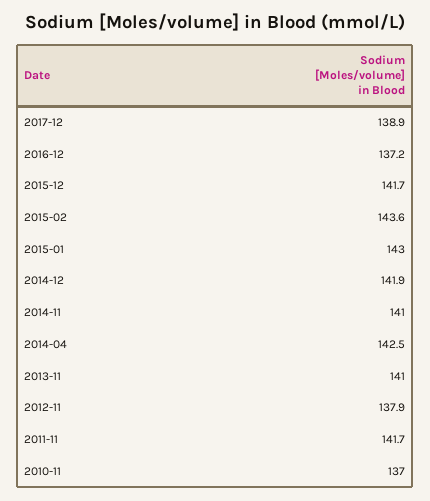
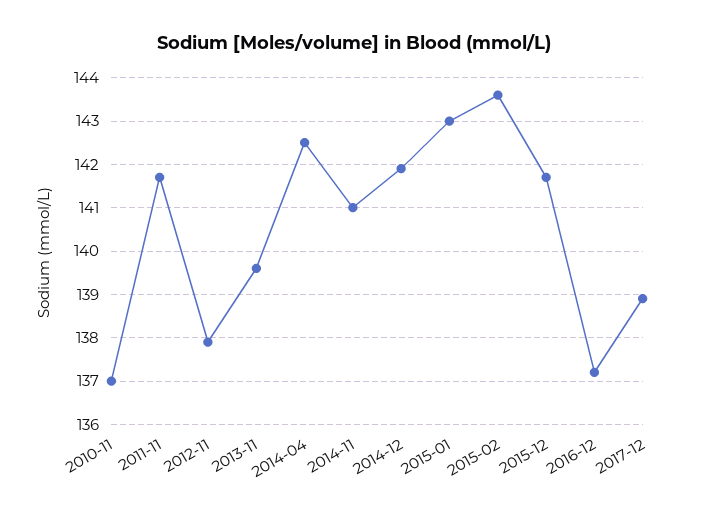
  {
    "2017-12": 138.9,
    "2016-12": 137.2,
    "2015-12": 141.7,
    "2015-02": 143.6,
    "2015-01": 143,
    "2014-12": 141.9,
    "2014-11": 141,
    "2014-04": 142.5,
-   "2013-11": 141,
+   "2013-11": 139.5,
    "2012-11": 137.9,
    "2011-11": 141.7,
    "2010-11": 137
  }

